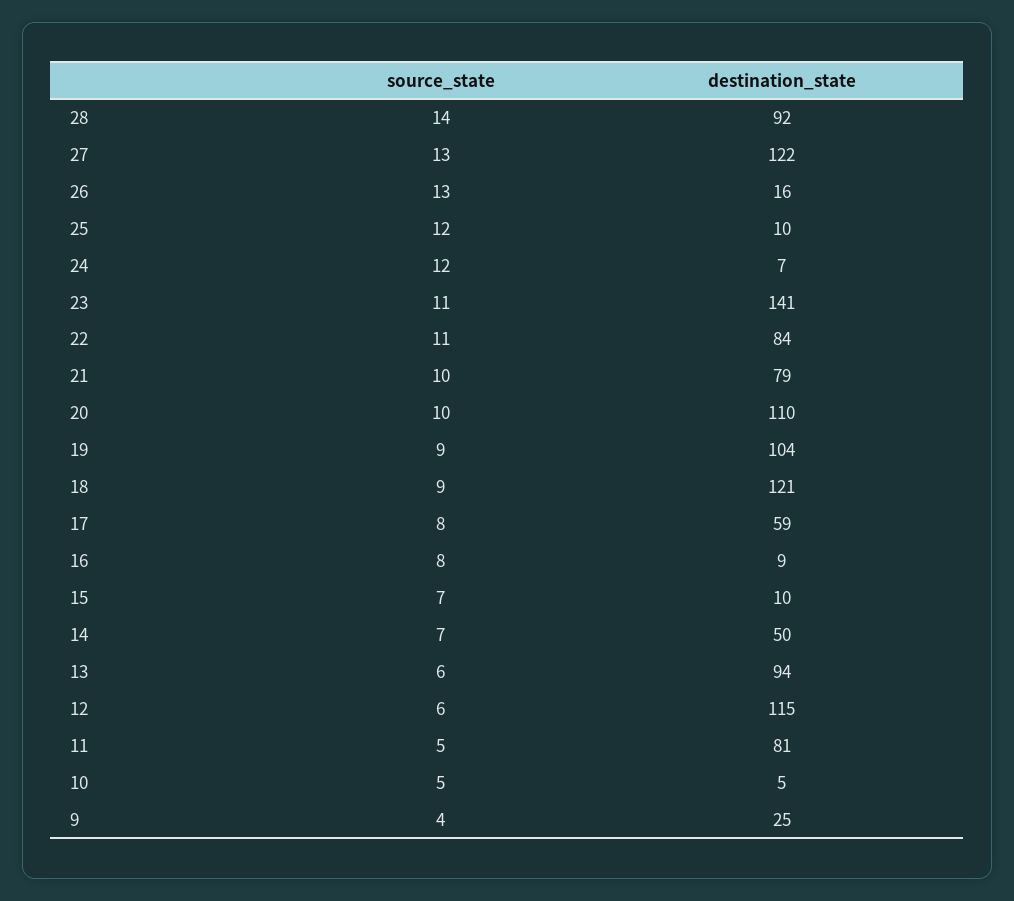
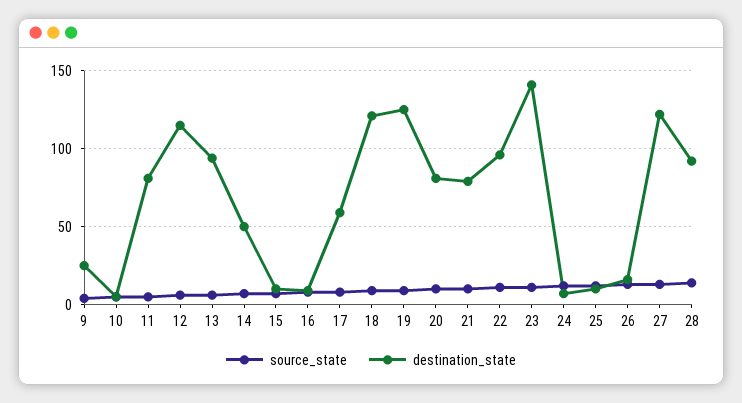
  {
    "source_state": {
      "28": 14,
      "27": 13,
      "26": 13,
      "25": 12,
      "24": 12,
      "23": 11,
      "22": 11,
      "21": 10,
      "20": 10,
      "19": 9,
      "18": 9,
      "17": 8,
      "16": 8,
      "15": 7,
      "14": 7,
      "13": 6,
      "12": 6,
      "11": 5,
      "10": 5,
      "9": 4
    },
    "destination_state": {
      "28": 92,
      "27": 122,
      "26": 16,
      "25": 10,
      "24": 7,
      "23": 141,
-     "22": 84,
+     "22": 95,
      "21": 79,
-     "20": 110,
+     "20": 80,
-     "19": 104,
+     "19": 125,
      "18": 121,
      "17": 59,
      "16": 9,
      "15": 10,
      "14": 50,
      "13": 94,
      "12": 115,
      "11": 81,
      "10": 5,
      "9": 25
    }
  }

